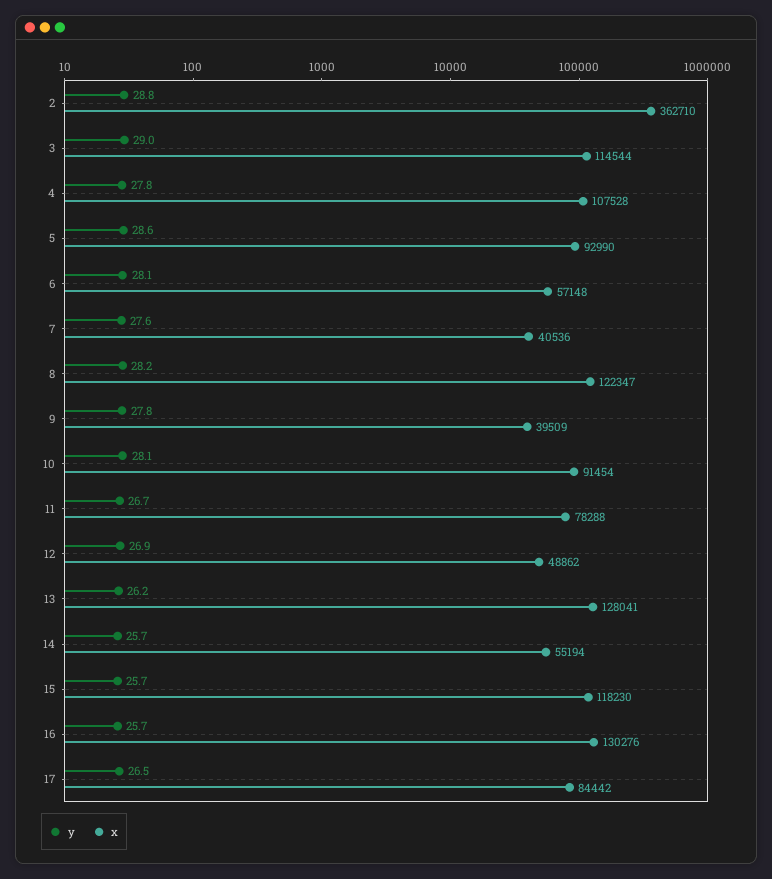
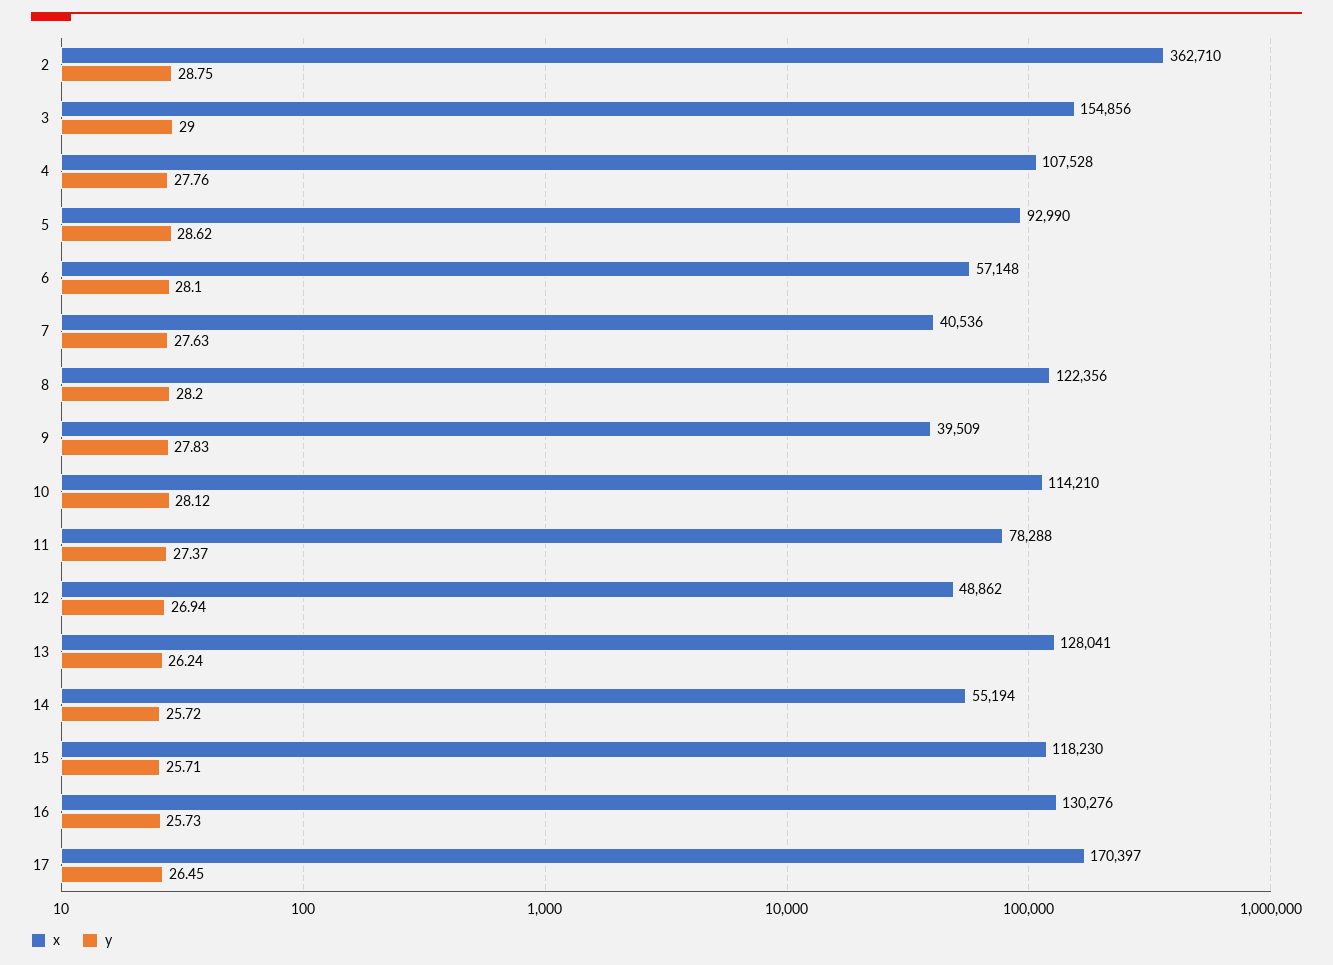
  {
    "y": {
      "2": 28.75,
      "3": 29,
      "4": 27.76,
      "5": 28.62,
      "6": 28.1,
      "7": 27.63,
      "8": 28.2,
      "9": 27.83,
      "10": 28.12,
-     "11": 26.7,
+     "11": 27.37,
      "12": 26.94,
      "13": 26.24,
      "14": 25.72,
      "15": 25.71,
      "16": 25.73,
      "17": 26.45
    },
    "x": {
      "2": 362710,
-     "3": 114544,
+     "3": 154856,
      "4": 107528,
      "5": 92990,
      "6": 57148,
      "7": 40536,
-     "8": 122347,
+     "8": 122356,
      "9": 39509,
-     "10": 91454,
+     "10": 114210,
      "11": 78288,
      "12": 48862,
      "13": 128041,
      "14": 55194,
      "15": 118230,
      "16": 130276,
-     "17": 84442
+     "17": 170397
    }
  }

